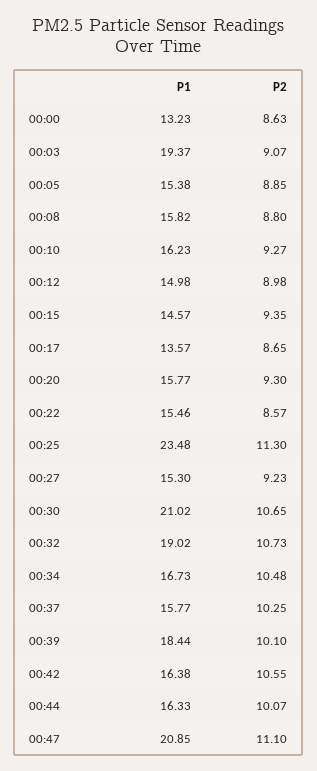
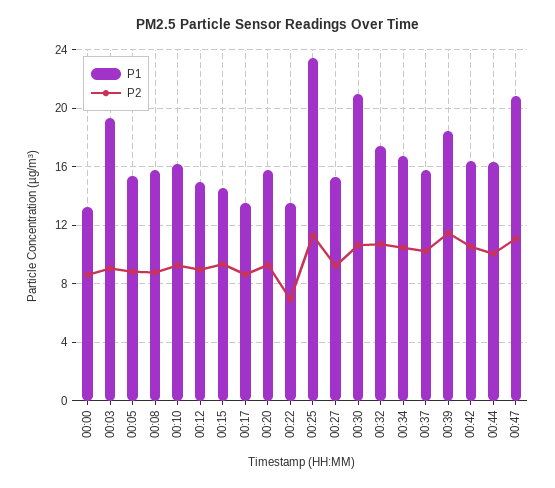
  {
    "P1": {
      "00:00": 13.23,
      "00:03": 19.37,
      "00:05": 15.38,
      "00:08": 15.82,
      "00:10": 16.23,
      "00:12": 14.98,
      "00:15": 14.57,
      "00:17": 13.57,
      "00:20": 15.77,
-     "00:22": 15.46,
+     "00:22": 13.5,
      "00:25": 23.48,
      "00:27": 15.3,
      "00:30": 21.02,
-     "00:32": 19.02,
+     "00:32": 17.5,
      "00:34": 16.73,
      "00:37": 15.77,
      "00:39": 18.44,
      "00:42": 16.38,
      "00:44": 16.33,
      "00:47": 20.85
    },
    "P2": {
      "00:00": 8.63,
      "00:03": 9.07,
      "00:05": 8.85,
      "00:08": 8.8,
      "00:10": 9.27,
      "00:12": 8.98,
      "00:15": 9.35,
      "00:17": 8.65,
      "00:20": 9.3,
-     "00:22": 8.57,
+     "00:22": 7,
      "00:25": 11.3,
      "00:27": 9.23,
      "00:30": 10.65,
      "00:32": 10.73,
      "00:34": 10.48,
      "00:37": 10.25,
-     "00:39": 10.1,
+     "00:39": 11.5,
      "00:42": 10.55,
      "00:44": 10.07,
      "00:47": 11.1
    }
  }

